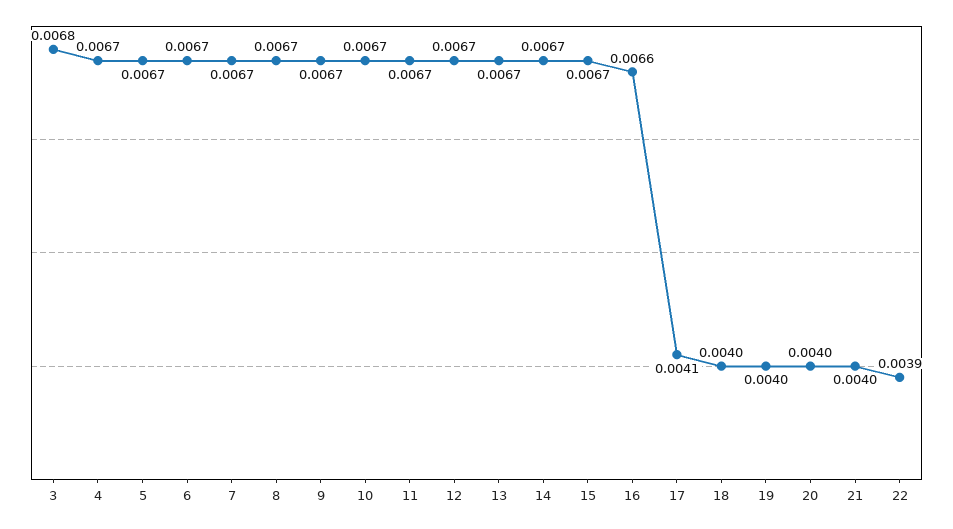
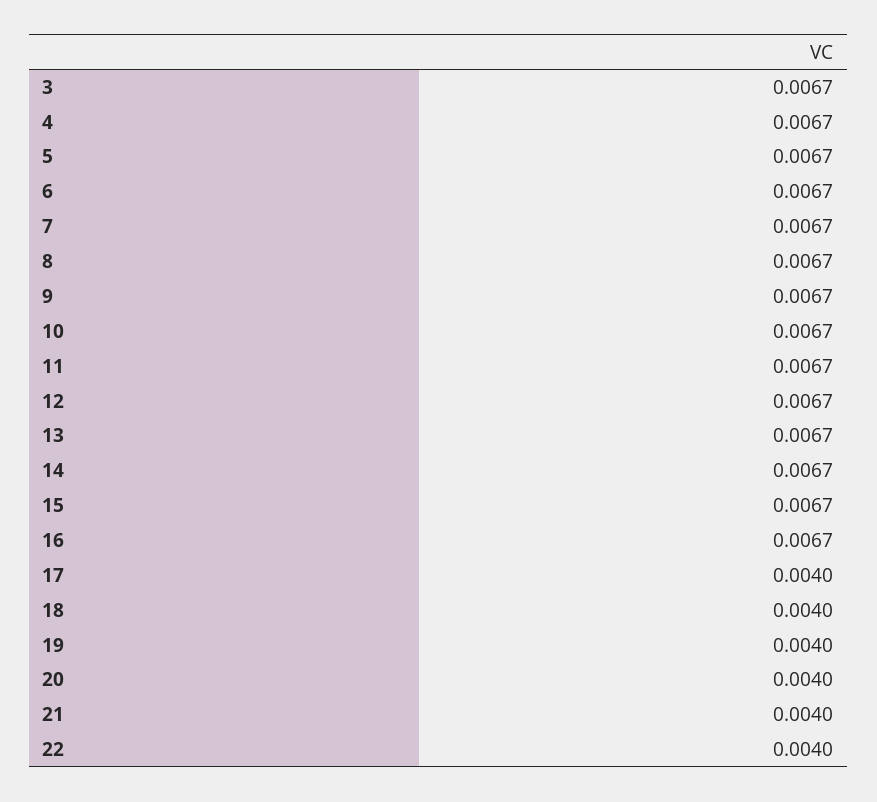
  {
-   "3": 0.0068,
+   "3": 0.0067,
    "4": 0.0067,
    "5": 0.0067,
    "6": 0.0067,
    "7": 0.0067,
    "8": 0.0067,
    "9": 0.0067,
    "10": 0.0067,
    "11": 0.0067,
    "12": 0.0067,
    "13": 0.0067,
    "14": 0.0067,
    "15": 0.0067,
-   "16": 0.0066,
+   "16": 0.0067,
-   "17": 0.0041,
+   "17": 0.004,
    "18": 0.004,
    "19": 0.004,
    "20": 0.004,
    "21": 0.004,
-   "22": 0.0039
+   "22": 0.004
  }

